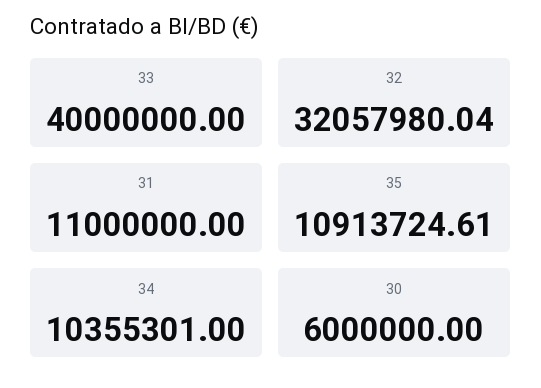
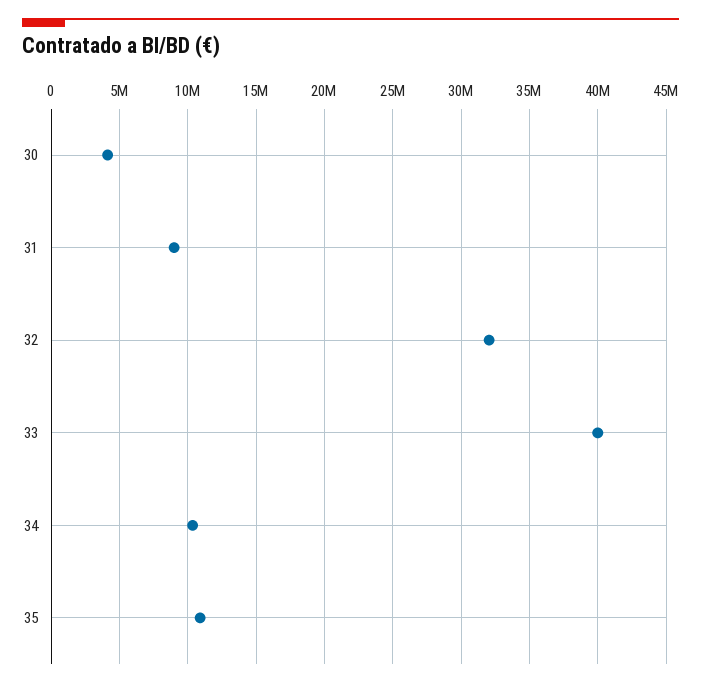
  {
    "33": 40000000,
    "32": 32057980.04,
-   "31": 11000000,
+   "31": 9000000,
    "35": 10913724.61,
    "34": 10355301,
-   "30": 6000000
+   "30": 4000000
  }

